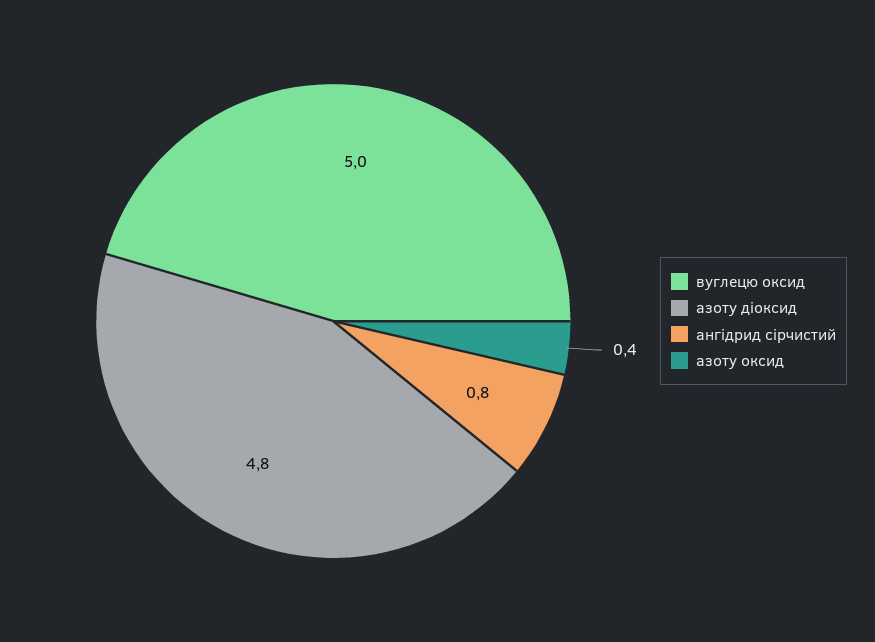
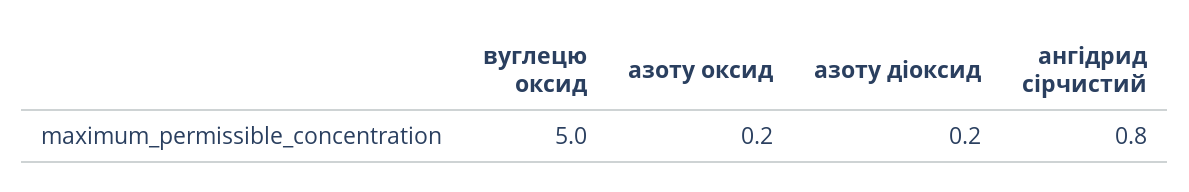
  {
    "вуглецю оксид": 5,
-   "азоту діоксид": 4.8,
+   "азоту діоксид": 0.2,
    "ангідрид сірчистий": 0.8,
-   "азоту оксид": 0.4
+   "азоту оксид": 0.2
  }

